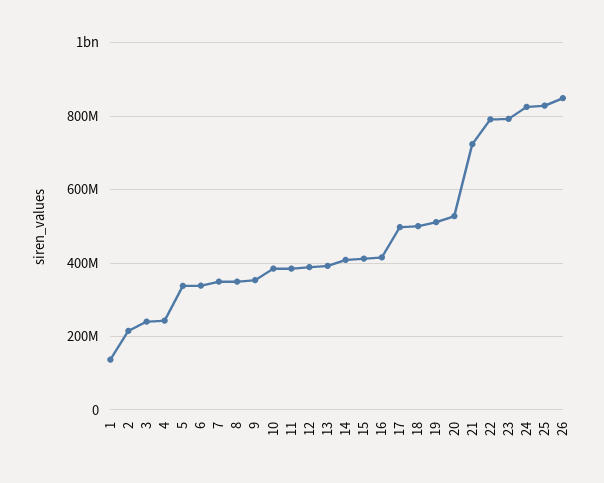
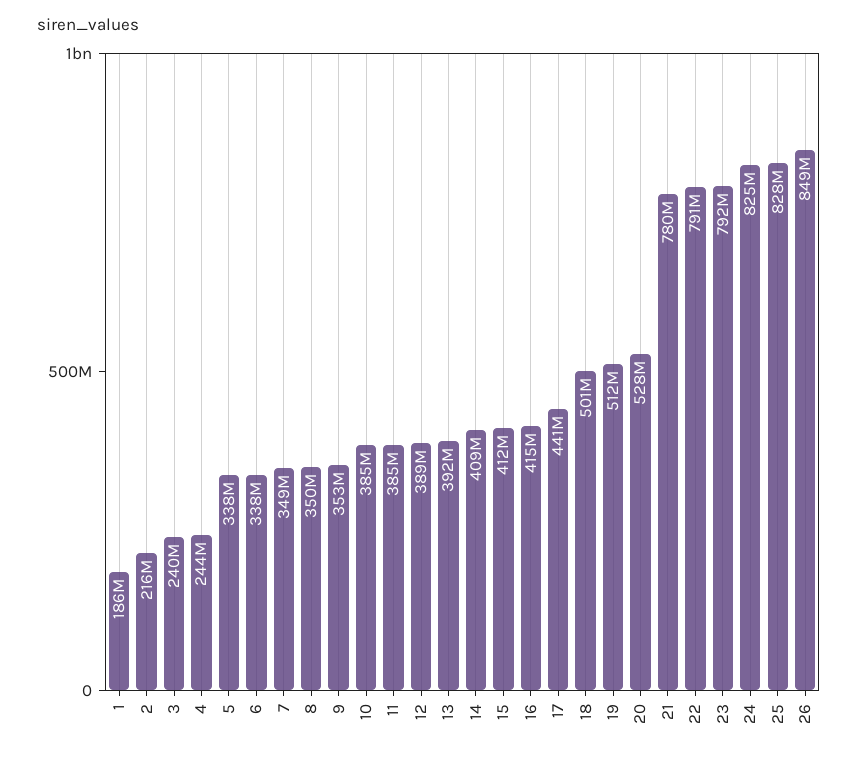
  {
-   "1": 140000000,
+   "1": 186000000,
    "2": 216000000,
    "3": 240000000,
    "4": 244000000,
    "5": 338000000,
    "6": 338000000,
    "7": 349000000,
    "8": 350000000,
    "9": 353000000,
    "10": 385000000,
    "11": 385000000,
    "12": 389000000,
    "13": 392000000,
    "14": 409000000,
    "15": 412000000,
    "16": 415000000,
-   "17": 500000000,
+   "17": 441000000,
    "18": 501000000,
    "19": 512000000,
    "20": 528000000,
-   "21": 720000000,
+   "21": 780000000,
    "22": 791000000,
    "23": 792000000,
    "24": 825000000,
    "25": 828000000,
    "26": 849000000
  }

